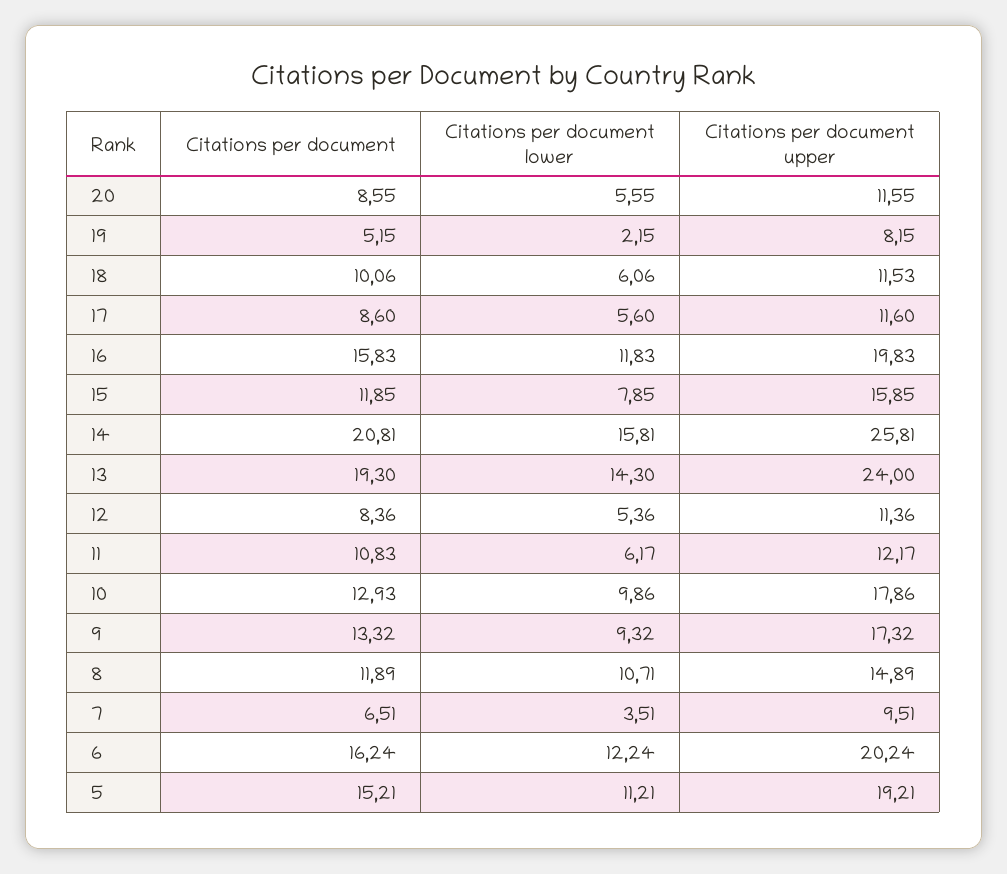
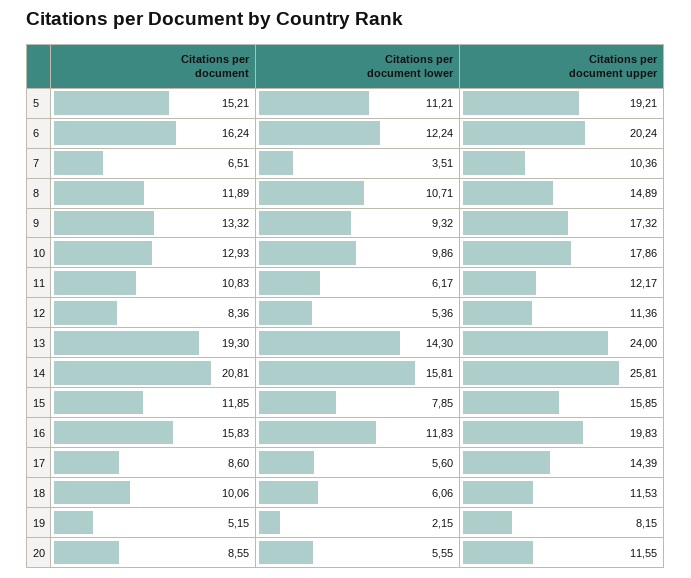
  {
    "Citations per document": {
      "20": 8.55,
      "19": 5.15,
      "18": 10.06,
      "17": 8.6,
      "16": 15.83,
      "15": 11.85,
      "14": 20.81,
      "13": 19.3,
      "12": 8.36,
      "11": 10.83,
      "10": 12.93,
      "9": 13.32,
      "8": 11.89,
      "7": 6.51,
      "6": 16.24,
      "5": 15.21
    },
    "Citations per document lower": {
      "20": 5.55,
      "19": 2.15,
      "18": 6.06,
      "17": 5.6,
      "16": 11.83,
      "15": 7.85,
      "14": 15.81,
      "13": 14.3,
      "12": 5.36,
      "11": 6.17,
      "10": 9.86,
      "9": 9.32,
      "8": 10.71,
      "7": 3.51,
      "6": 12.24,
      "5": 11.21
    },
    "Citations per document upper": {
      "20": 11.55,
      "19": 8.15,
      "18": 11.53,
-     "17": 11.6,
+     "17": 14.39,
      "16": 19.83,
      "15": 15.85,
      "14": 25.81,
      "13": 24,
      "12": 11.36,
      "11": 12.17,
      "10": 17.86,
      "9": 17.32,
      "8": 14.89,
-     "7": 9.51,
+     "7": 10.36,
      "6": 20.24,
      "5": 19.21
    }
  }

